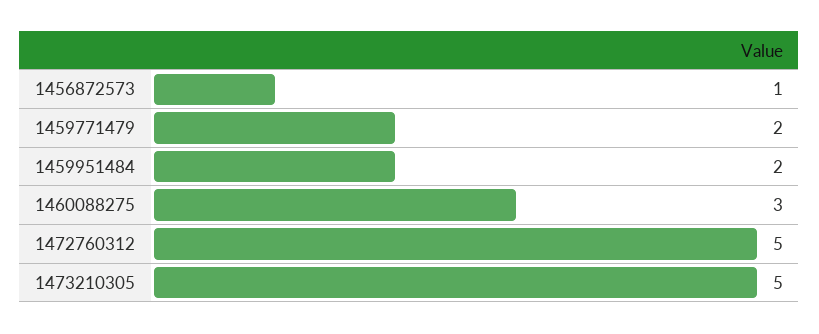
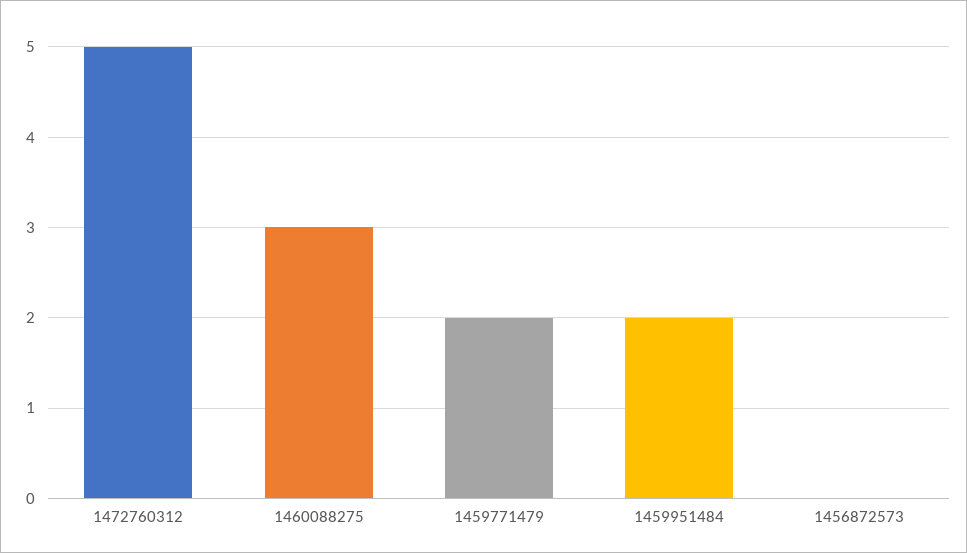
  {
-   "1456872573": 1,
+   "1456872573": 0,
    "1459771479": 2,
    "1459951484": 2,
    "1460088275": 3,
-   "1472760312": 5,
+   "1472760312": 5
-   "1473210305": 5
  }

